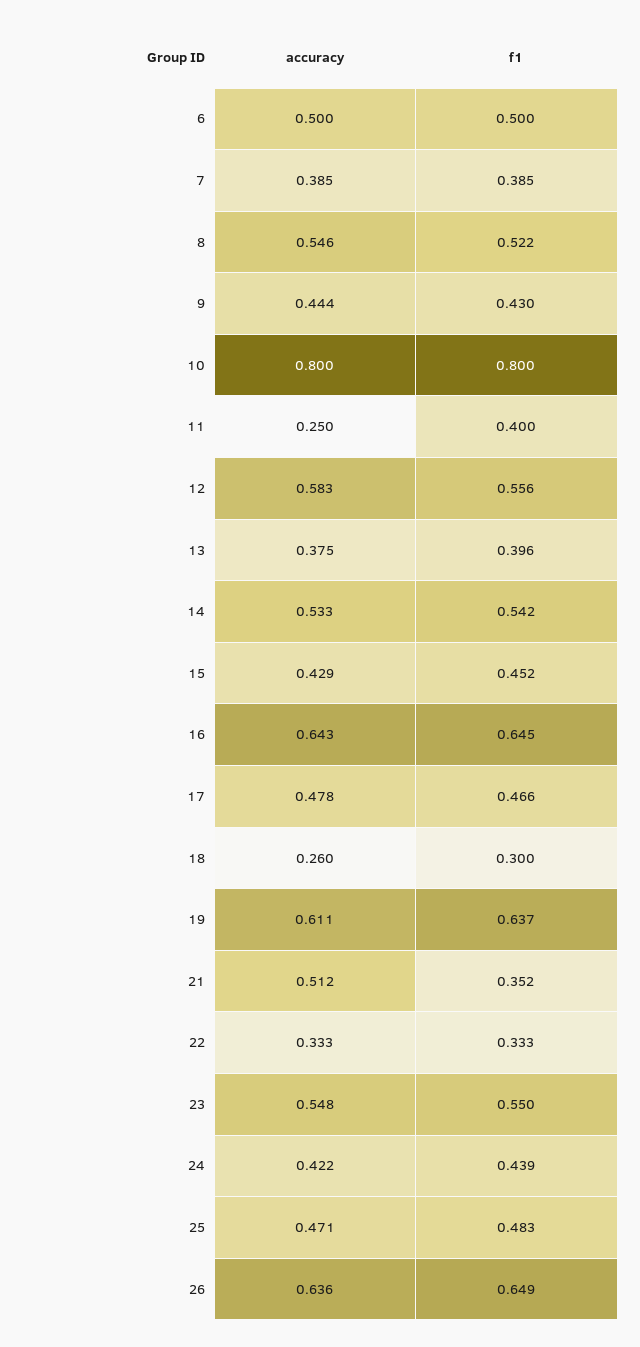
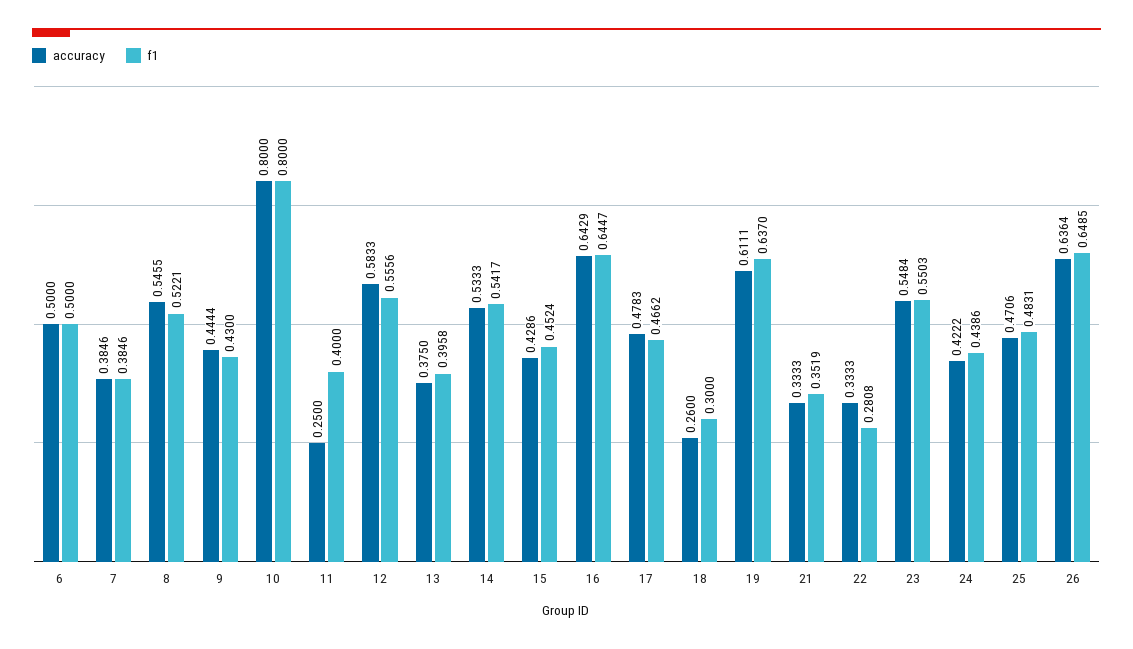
  {
    "accuracy": {
      "6": 0.5,
      "7": 0.3846,
      "8": 0.5455,
      "9": 0.4444,
      "10": 0.8,
      "11": 0.25,
      "12": 0.5833,
      "13": 0.375,
      "14": 0.5333,
      "15": 0.4286,
      "16": 0.6429,
      "17": 0.4783,
      "18": 0.26,
      "19": 0.6111,
-     "21": 0.512,
+     "21": 0.3333,
      "22": 0.3333,
      "23": 0.5484,
      "24": 0.4222,
      "25": 0.4706,
      "26": 0.6364
    },
    "f1": {
      "6": 0.5,
      "7": 0.3846,
      "8": 0.5221,
      "9": 0.43,
      "10": 0.8,
      "11": 0.4,
      "12": 0.5556,
      "13": 0.3958,
      "14": 0.5417,
      "15": 0.4524,
      "16": 0.6447,
      "17": 0.4662,
      "18": 0.3,
      "19": 0.637,
      "21": 0.3519,
-     "22": 0.333,
+     "22": 0.2808,
      "23": 0.5503,
      "24": 0.4386,
      "25": 0.4831,
      "26": 0.6485
    }
  }

